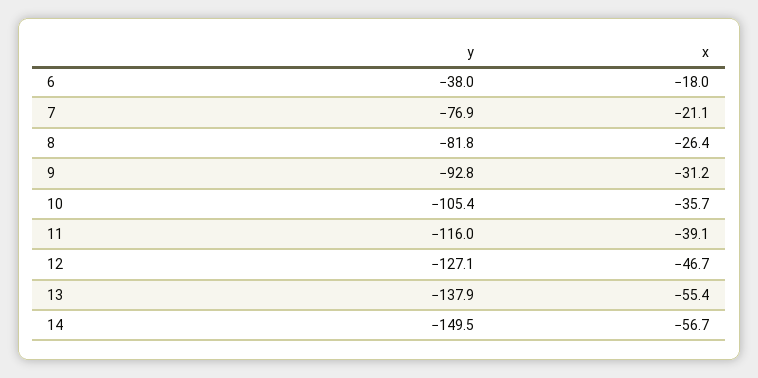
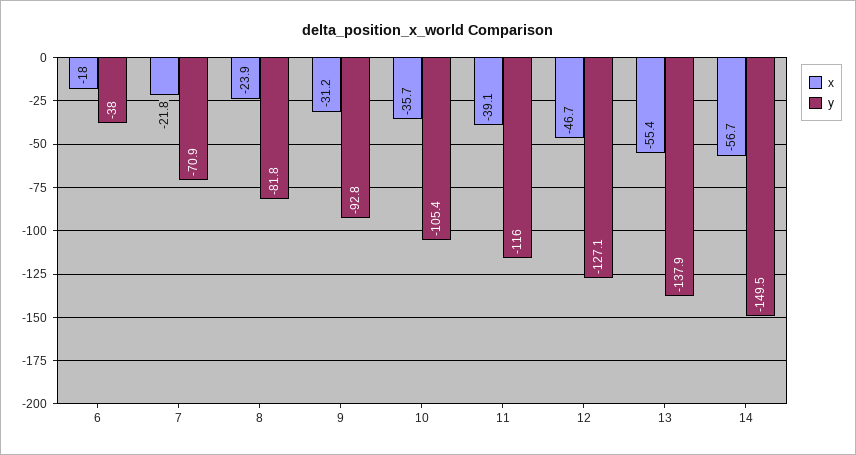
  {
    "y": {
      "6": -38,
-     "7": -76.9,
+     "7": -70.9,
      "8": -81.8,
      "9": -92.8,
      "10": -105.4,
      "11": -116,
      "12": -127.1,
      "13": -137.9,
      "14": -149.5
    },
    "x": {
      "6": -18,
-     "7": -21.1,
+     "7": -21.8,
-     "8": -26.4,
+     "8": -23.9,
      "9": -31.2,
      "10": -35.7,
      "11": -39.1,
      "12": -46.7,
      "13": -55.4,
      "14": -56.7
    }
  }

